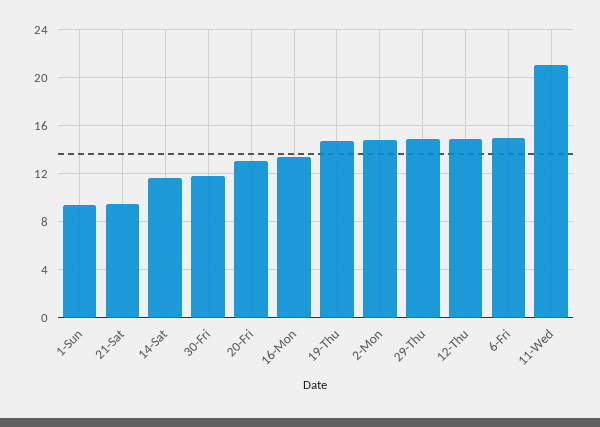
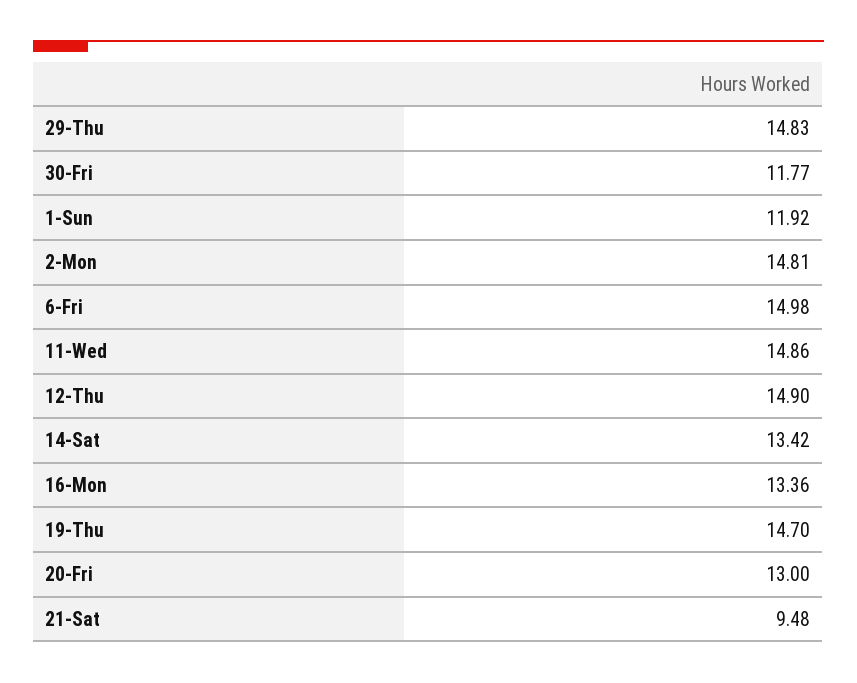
  {
-   "1-Sun": 9.5,
+   "1-Sun": 11.92,
    "21-Sat": 9.48,
-   "14-Sat": 11.5,
+   "14-Sat": 13.42,
    "30-Fri": 11.77,
    "20-Fri": 13,
    "16-Mon": 13.36,
    "19-Thu": 14.7,
    "2-Mon": 14.81,
    "29-Thu": 14.83,
    "12-Thu": 14.9,
    "6-Fri": 14.98,
-   "11-Wed": 21
+   "11-Wed": 14.86
  }

